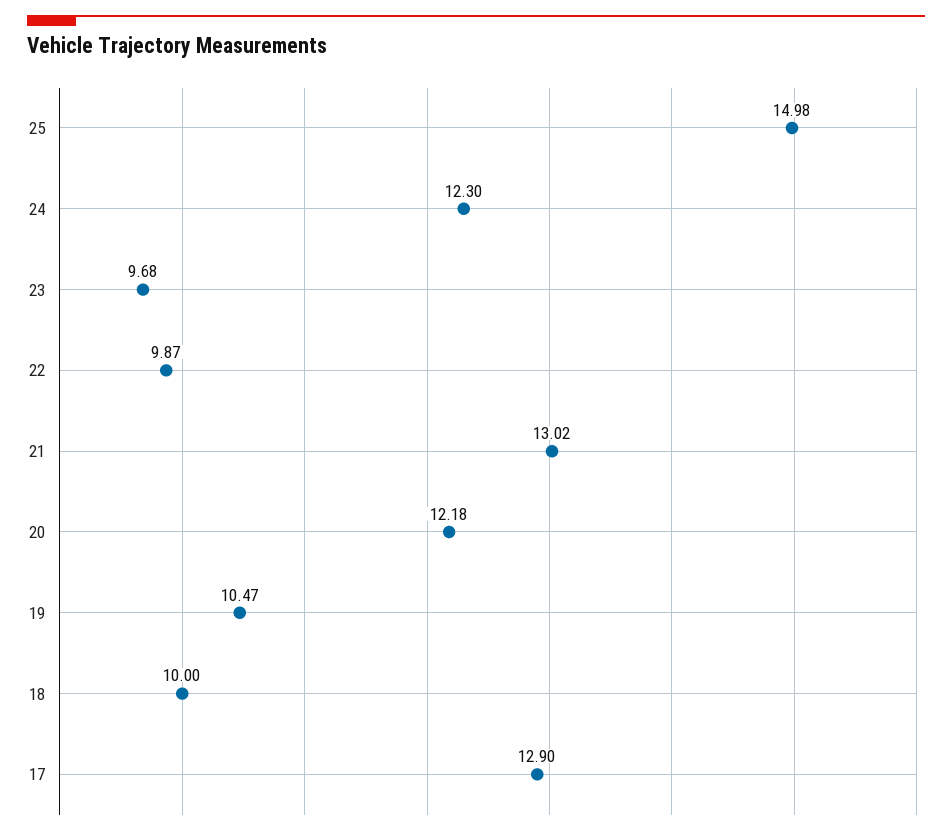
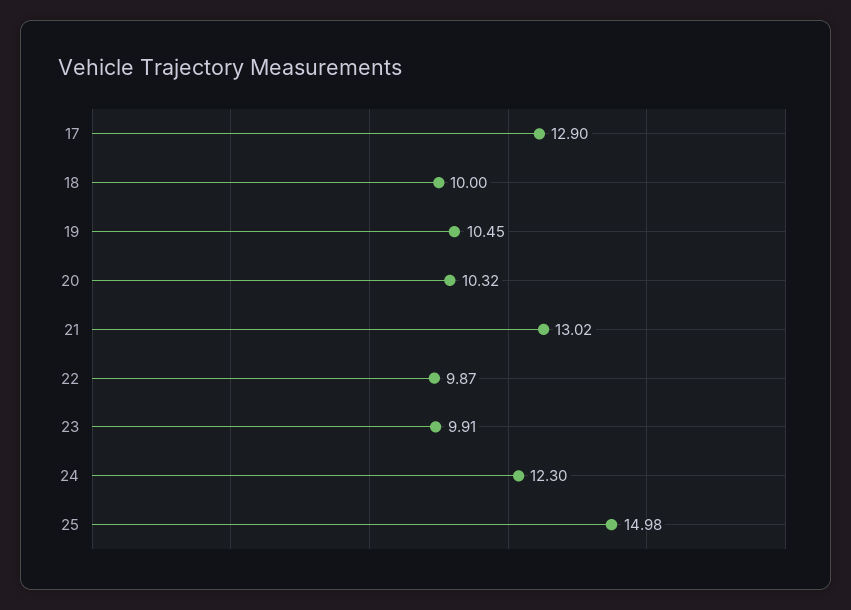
  {
    "25": 14.98,
    "24": 12.3,
-   "23": 9.68,
+   "23": 9.91,
    "22": 9.87,
    "21": 13.02,
-   "20": 12.18,
+   "20": 10.32,
-   "19": 10.47,
+   "19": 10.45,
    "18": 10,
    "17": 12.9
  }

